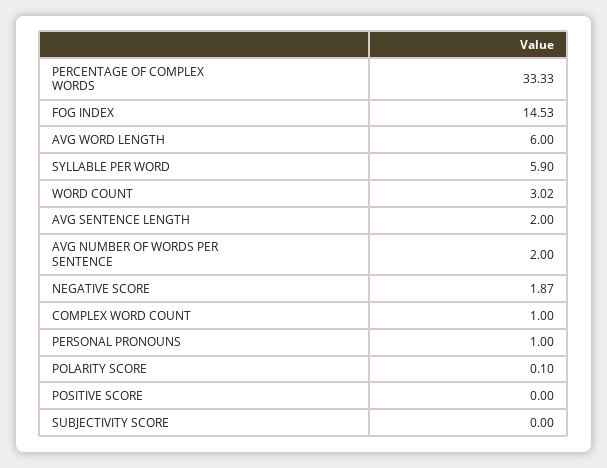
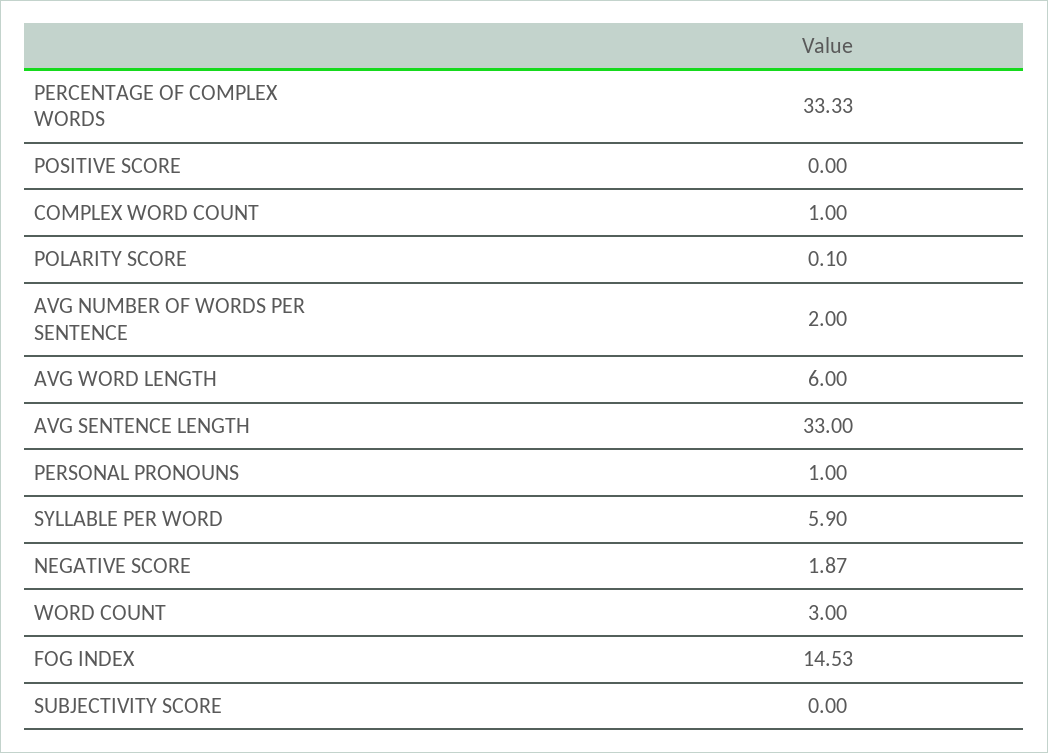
  {
    "PERCENTAGE OF COMPLEX WORDS": 33.33,
    "FOG INDEX": 14.53,
    "AVG WORD LENGTH": 6,
    "SYLLABLE PER WORD": 5.9,
-   "WORD COUNT": 3.02,
+   "WORD COUNT": 3,
-   "AVG SENTENCE LENGTH": 2,
+   "AVG SENTENCE LENGTH": 33,
    "AVG NUMBER OF WORDS PER SENTENCE": 2,
    "NEGATIVE SCORE": 1.87,
    "COMPLEX WORD COUNT": 1,
    "PERSONAL PRONOUNS": 1,
    "POLARITY SCORE": 0.1,
    "POSITIVE SCORE": 0,
    "SUBJECTIVITY SCORE": 0
  }

